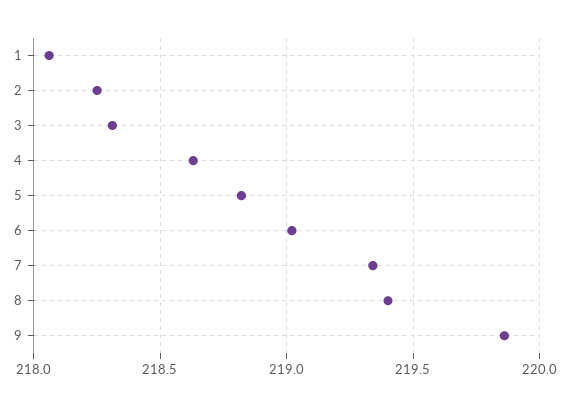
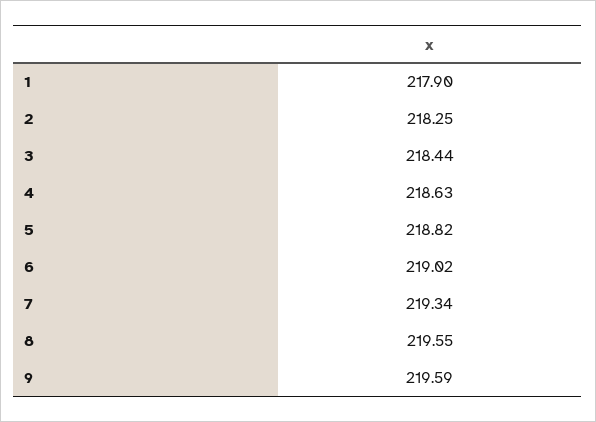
  {
-   "1": 218.05,
+   "1": 217.9,
    "2": 218.25,
-   "3": 218.3,
+   "3": 218.44,
    "4": 218.63,
    "5": 218.82,
    "6": 219.02,
    "7": 219.34,
-   "8": 219.4,
+   "8": 219.55,
-   "9": 219.85
+   "9": 219.59
  }

